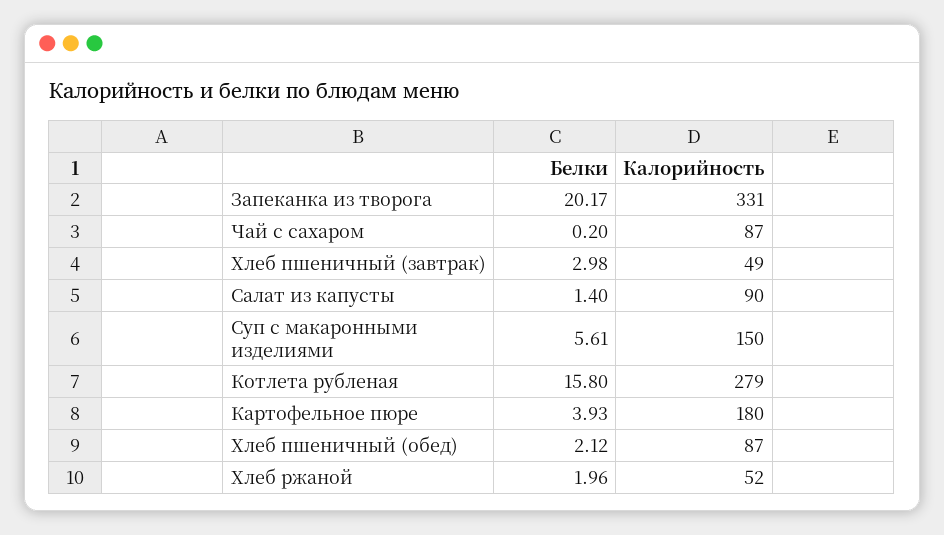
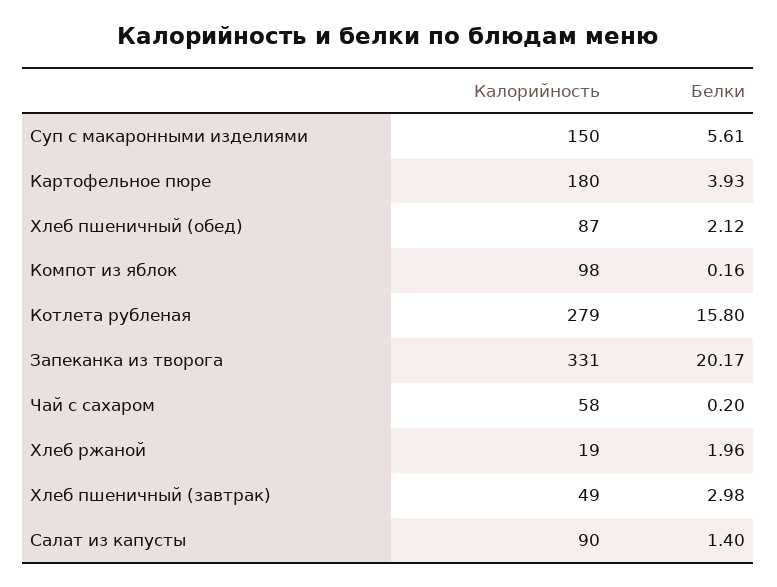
  {
    "Белки": {
      "Запеканка из творога": 20.17,
      "Чай с сахаром": 0.2,
      "Хлеб пшеничный (завтрак)": 2.98,
      "Салат из капусты": 1.4,
      "Суп с макаронными изделиями": 5.61,
      "Котлета рубленая": 15.8,
      "Картофельное пюре": 3.93,
      "Хлеб пшеничный (обед)": 2.12,
-     "Хлеб ржаной": 1.96
+     "Хлеб ржаной": 1.96,
+     "Компот из яблок": 0.16
    },
    "Калорийность": {
      "Запеканка из творога": 331,
-     "Чай с сахаром": 87,
+     "Чай с сахаром": 58,
      "Хлеб пшеничный (завтрак)": 49,
      "Салат из капусты": 90,
      "Суп с макаронными изделиями": 150,
      "Котлета рубленая": 279,
      "Картофельное пюре": 180,
      "Хлеб пшеничный (обед)": 87,
-     "Хлеб ржаной": 52
+     "Хлеб ржаной": 19,
+     "Компот из яблок": 98
    }
  }

